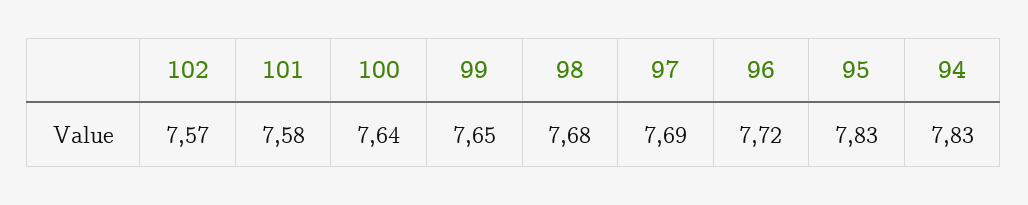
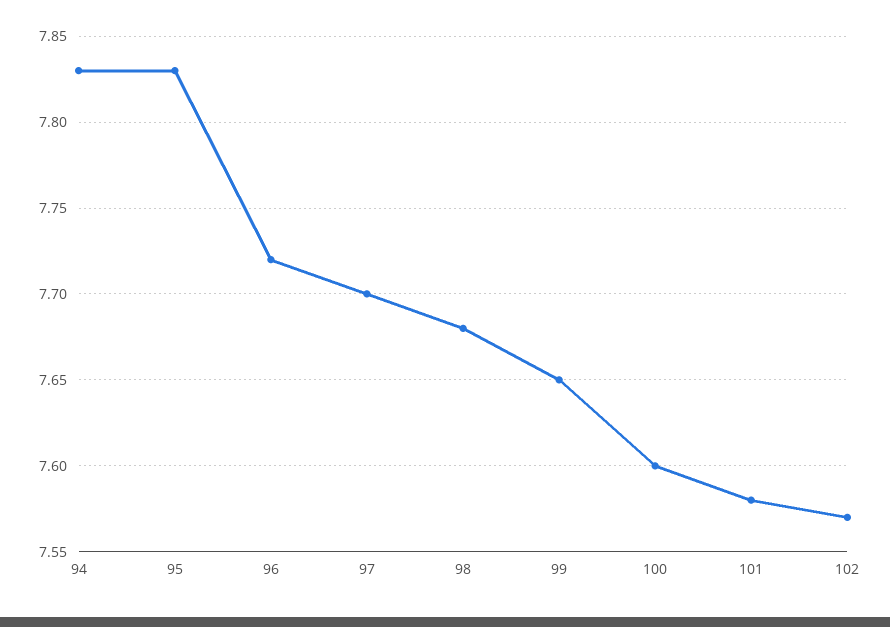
  {
    "102": 7.57,
    "101": 7.58,
-   "100": 7.64,
+   "100": 7.6,
    "99": 7.65,
    "98": 7.68,
-   "97": 7.69,
+   "97": 7.7,
    "96": 7.72,
    "95": 7.83,
    "94": 7.83
  }

